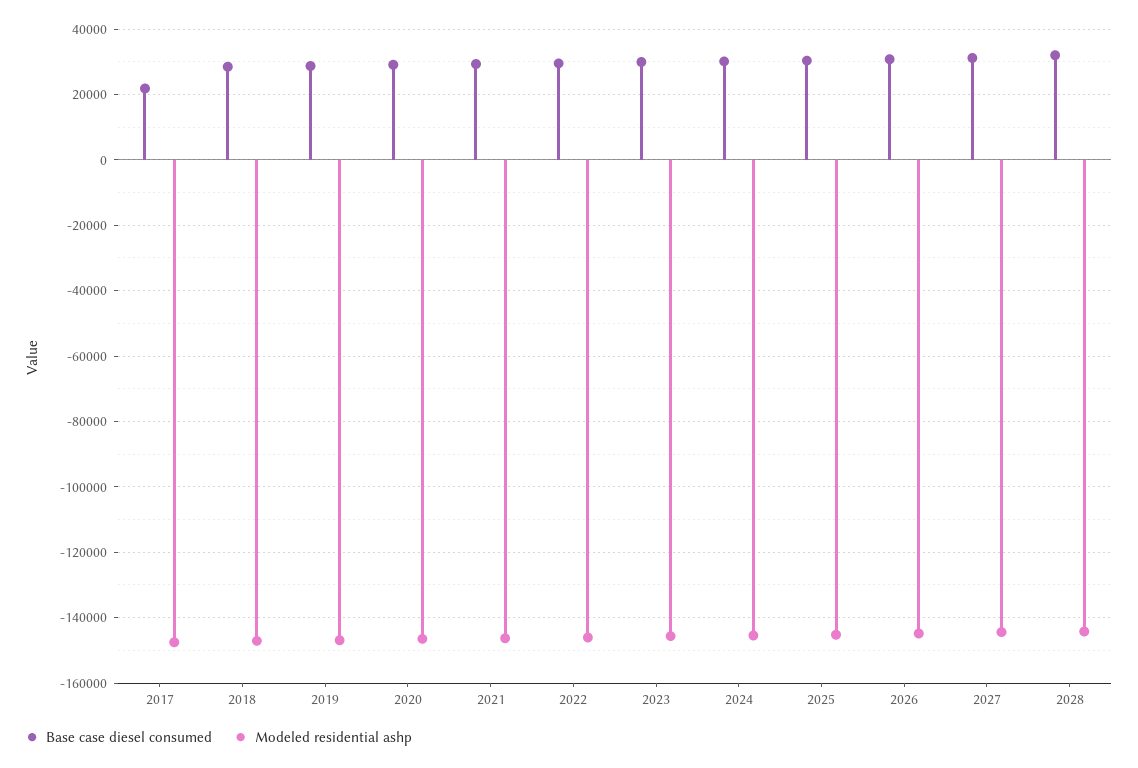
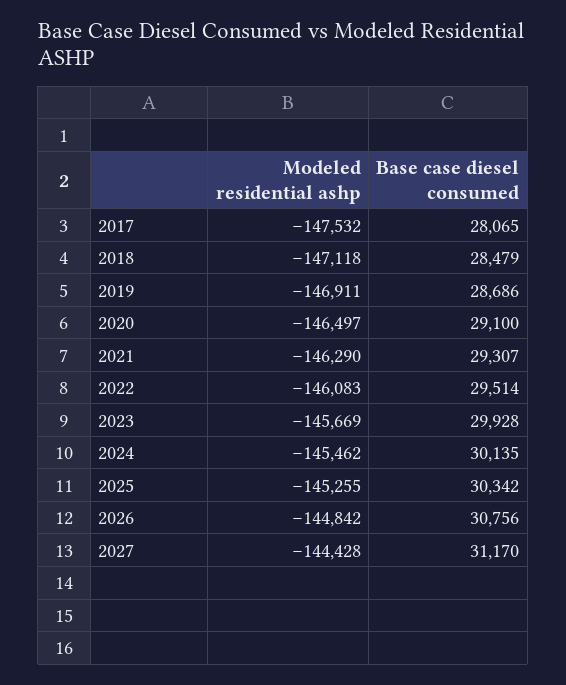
  {
    "Base case diesel consumed": {
-     "2017": 22000,
+     "2017": 28065,
      "2018": 28479,
      "2019": 28686,
      "2020": 29100,
      "2021": 29307,
      "2022": 29514,
      "2023": 29928,
      "2024": 30135,
      "2025": 30342,
      "2026": 30756,
-     "2027": 31170,
+     "2027": 31170
-     "2028": 32000
    },
    "Modeled residential ashp": {
      "2017": -147532,
      "2018": -147118,
      "2019": -146911,
      "2020": -146497,
      "2021": -146290,
      "2022": -146083,
      "2023": -145669,
      "2024": -145462,
      "2025": -145255,
      "2026": -144842,
-     "2027": -144428,
+     "2027": -144428
-     "2028": -144000
    }
  }

